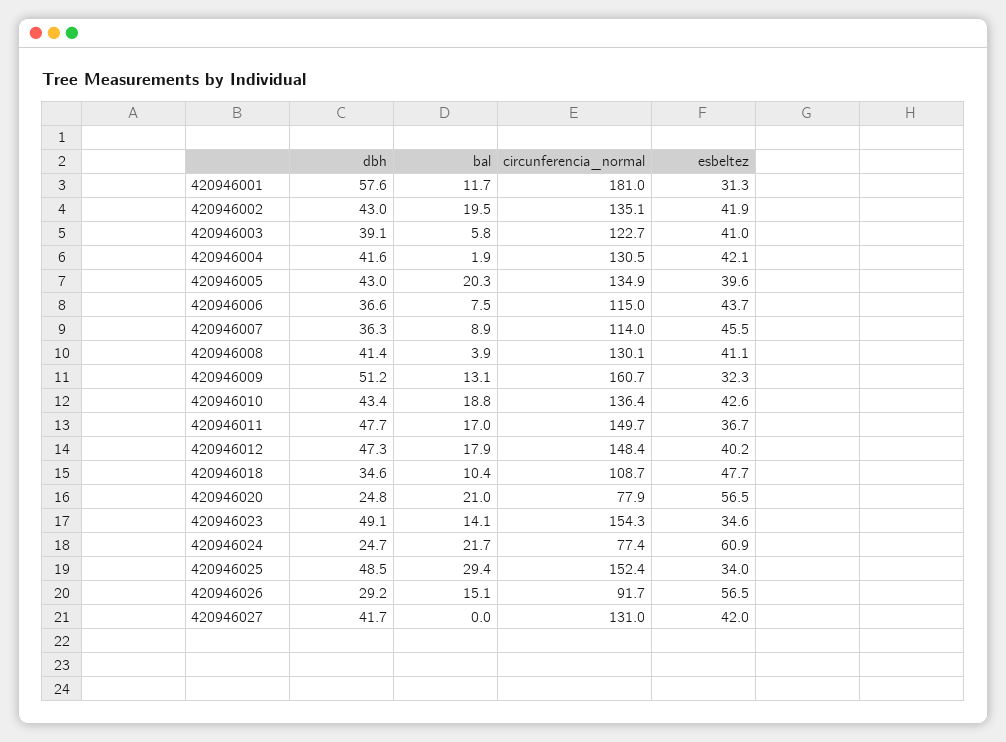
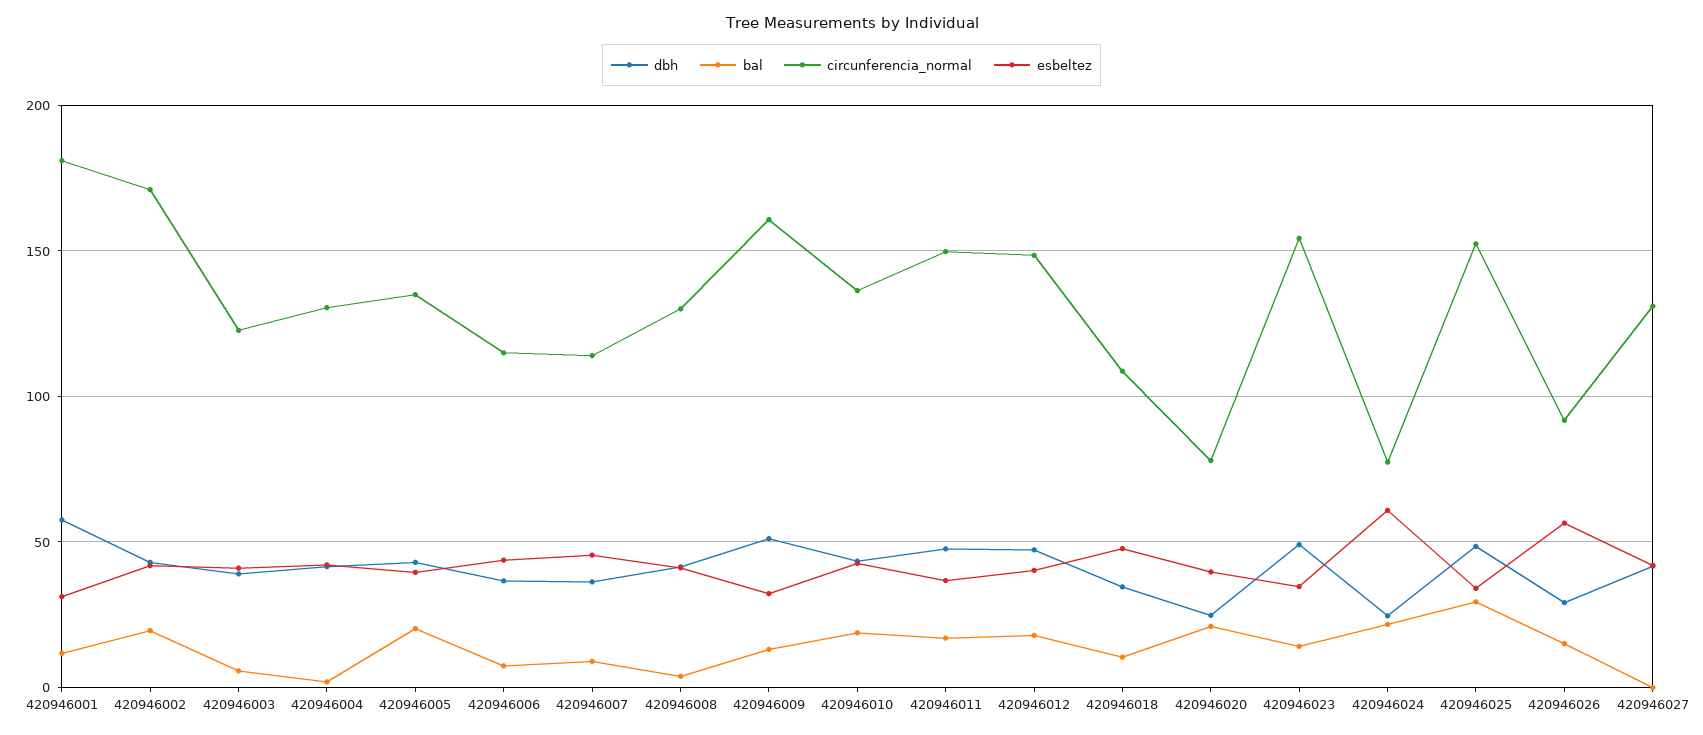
  {
    "dbh": {
      "420946001": 57.6,
      "420946002": 43,
      "420946003": 39.1,
      "420946004": 41.6,
      "420946005": 43,
      "420946006": 36.6,
      "420946007": 36.3,
      "420946008": 41.4,
      "420946009": 51.2,
      "420946010": 43.4,
      "420946011": 47.7,
      "420946012": 47.3,
      "420946018": 34.6,
      "420946020": 24.8,
      "420946023": 49.1,
      "420946024": 24.7,
      "420946025": 48.5,
      "420946026": 29.2,
      "420946027": 41.7
    },
    "bal": {
      "420946001": 11.7,
      "420946002": 19.5,
      "420946003": 5.8,
      "420946004": 1.9,
      "420946005": 20.3,
      "420946006": 7.5,
      "420946007": 8.9,
      "420946008": 3.9,
      "420946009": 13.1,
      "420946010": 18.8,
      "420946011": 17,
      "420946012": 17.9,
      "420946018": 10.4,
      "420946020": 21,
      "420946023": 14.1,
      "420946024": 21.7,
      "420946025": 29.4,
      "420946026": 15.1,
      "420946027": 0
    },
    "circunferencia_normal": {
      "420946001": 181,
-     "420946002": 135.1,
+     "420946002": 170,
      "420946003": 122.7,
      "420946004": 130.5,
      "420946005": 134.9,
      "420946006": 115,
      "420946007": 114,
      "420946008": 130.1,
      "420946009": 160.7,
      "420946010": 136.4,
      "420946011": 149.7,
      "420946012": 148.4,
      "420946018": 108.7,
      "420946020": 77.9,
      "420946023": 154.3,
      "420946024": 77.4,
      "420946025": 152.4,
      "420946026": 91.7,
      "420946027": 131
    },
    "esbeltez": {
      "420946001": 31.3,
      "420946002": 41.9,
      "420946003": 41,
      "420946004": 42.1,
      "420946005": 39.6,
      "420946006": 43.7,
      "420946007": 45.5,
      "420946008": 41.1,
      "420946009": 32.3,
      "420946010": 42.6,
      "420946011": 36.7,
      "420946012": 40.2,
      "420946018": 47.7,
-     "420946020": 56.5,
+     "420946020": 40,
      "420946023": 34.6,
      "420946024": 60.9,
      "420946025": 34,
      "420946026": 56.5,
      "420946027": 42
    }
  }

